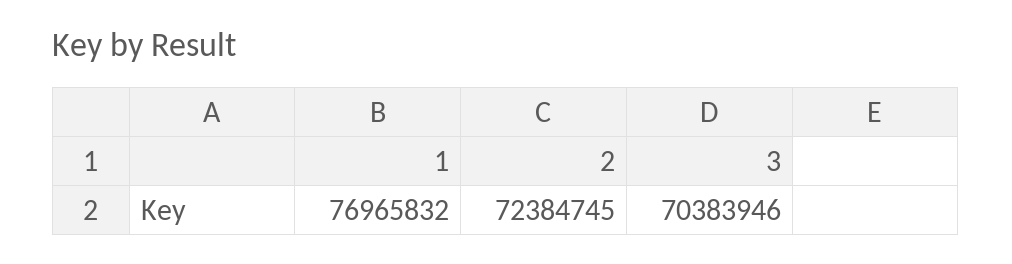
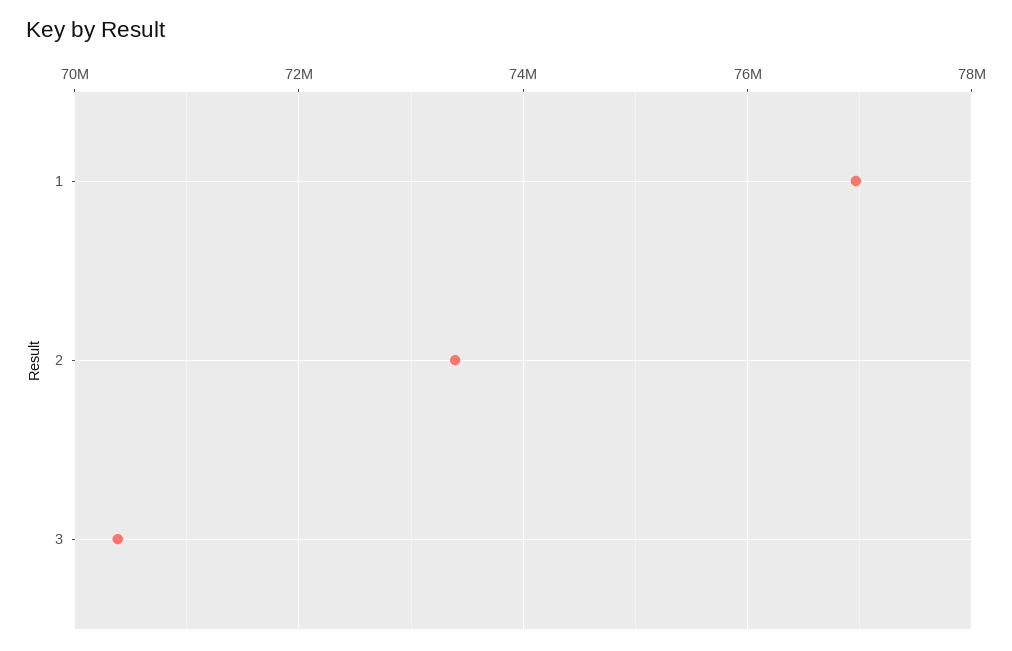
  {
    "1": 76965832,
-   "2": 72384745,
+   "2": 73400000,
    "3": 70383946
  }

